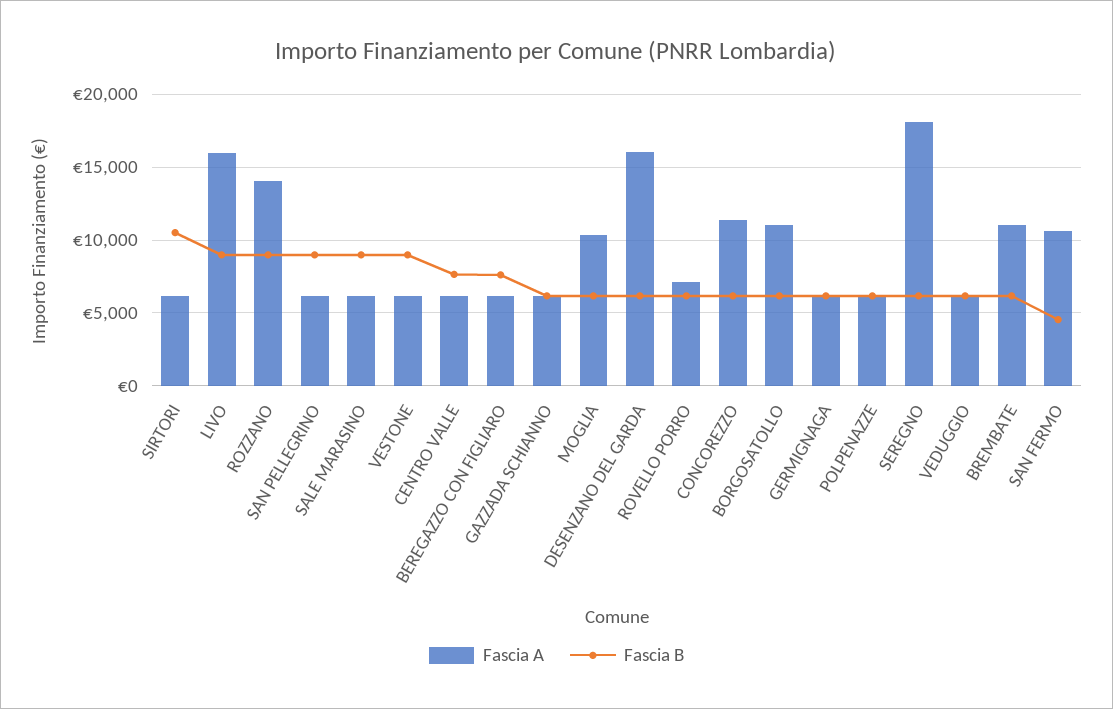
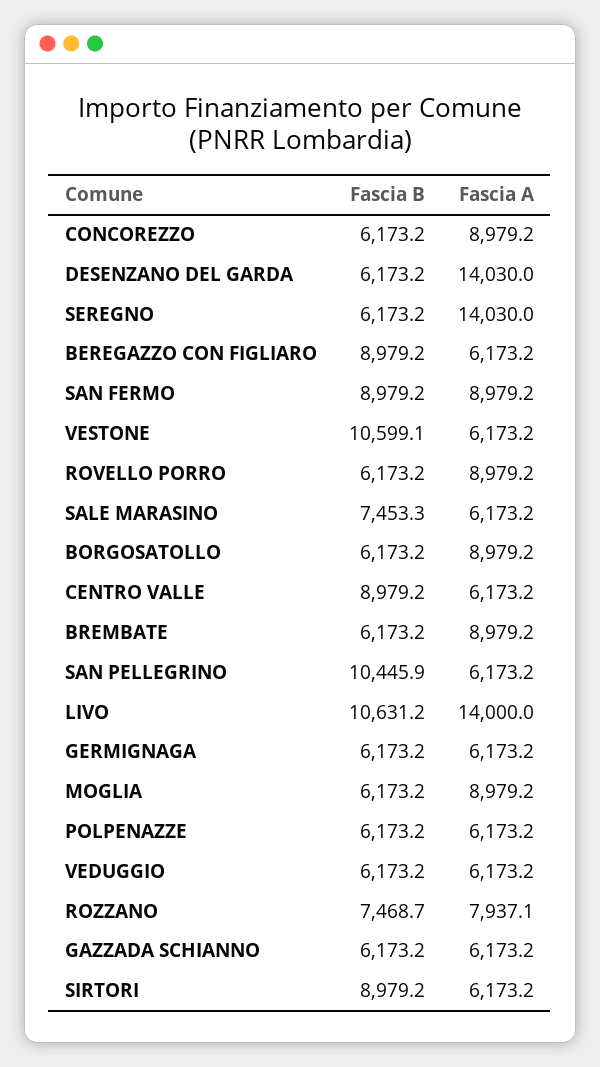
  {
    "Fascia A": {
      "SIRTORI": 6173.2,
-     "LIVO": 16000,
+     "LIVO": 14000,
-     "ROZZANO": 14000,
+     "ROZZANO": 7937.1,
      "SAN PELLEGRINO": 6173.2,
      "SALE MARASINO": 6173.2,
      "VESTONE": 6173.2,
      "CENTRO VALLE": 6173.2,
      "BEREGAZZO CON FIGLIARO": 6173.2,
      "GAZZADA SCHIANNO": 6173.2,
-     "MOGLIA": 10500,
+     "MOGLIA": 8979.2,
-     "DESENZANO DEL GARDA": 16000,
+     "DESENZANO DEL GARDA": 14030,
-     "ROVELLO PORRO": 7000,
+     "ROVELLO PORRO": 8979.2,
-     "CONCOREZZO": 11500,
+     "CONCOREZZO": 8979.2,
-     "BORGOSATOLLO": 11000,
+     "BORGOSATOLLO": 8979.2,
      "GERMIGNAGA": 6173.2,
      "POLPENAZZE": 6173.2,
-     "SEREGNO": 18000,
+     "SEREGNO": 14030,
      "VEDUGGIO": 6173.2,
-     "BREMBATE": 11000,
+     "BREMBATE": 8979.2,
-     "SAN FERMO": 10500
+     "SAN FERMO": 8979.2
    },
    "Fascia B": {
-     "SIRTORI": 10500,
+     "SIRTORI": 8979.2,
-     "LIVO": 9000,
+     "LIVO": 10631.2,
-     "ROZZANO": 9000,
+     "ROZZANO": 7468.7,
-     "SAN PELLEGRINO": 9000,
+     "SAN PELLEGRINO": 10445.9,
-     "SALE MARASINO": 9000,
+     "SALE MARASINO": 7453.3,
-     "VESTONE": 9000,
+     "VESTONE": 10599.1,
-     "CENTRO VALLE": 7500,
+     "CENTRO VALLE": 8979.2,
-     "BEREGAZZO CON FIGLIARO": 7500,
+     "BEREGAZZO CON FIGLIARO": 8979.2,
      "GAZZADA SCHIANNO": 6173.2,
      "MOGLIA": 6173.2,
      "DESENZANO DEL GARDA": 6173.2,
      "ROVELLO PORRO": 6173.2,
      "CONCOREZZO": 6173.2,
      "BORGOSATOLLO": 6173.2,
      "GERMIGNAGA": 6173.2,
      "POLPENAZZE": 6173.2,
      "SEREGNO": 6173.2,
      "VEDUGGIO": 6173.2,
      "BREMBATE": 6173.2,
-     "SAN FERMO": 4500
+     "SAN FERMO": 8979.2
    }
  }

